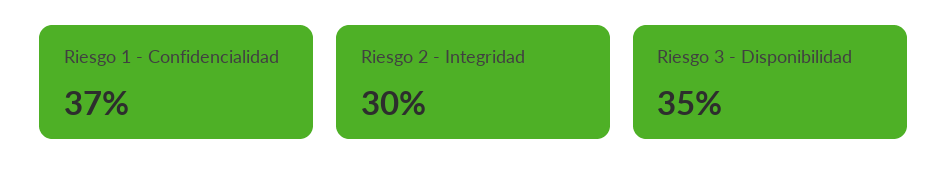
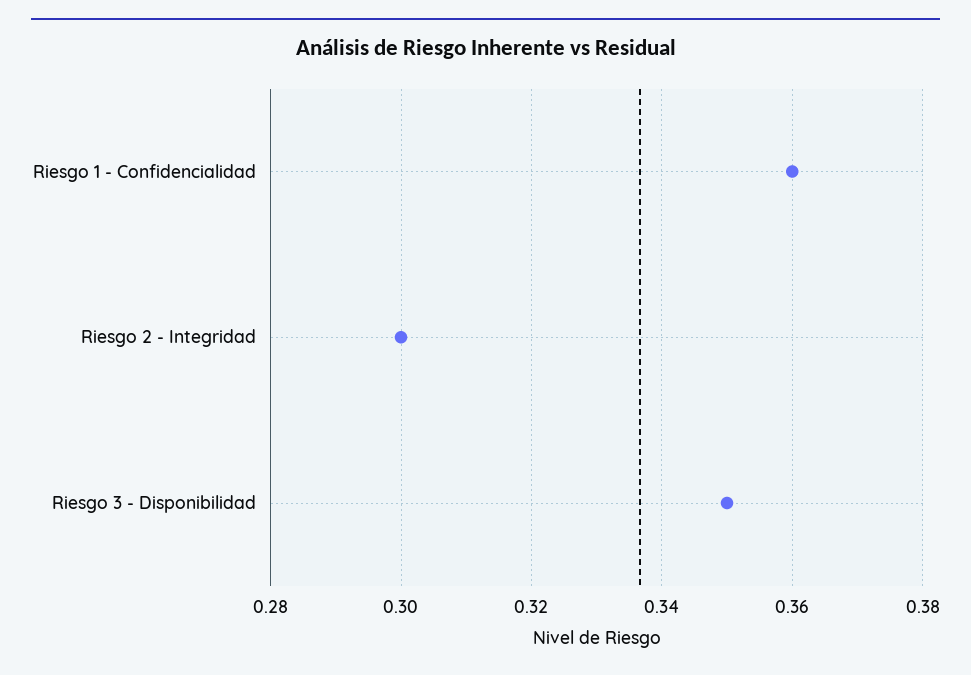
  {
-   "Riesgo 1 - Confidencialidad": 0.37,
+   "Riesgo 1 - Confidencialidad": 0.36,
    "Riesgo 2 - Integridad": 0.3,
    "Riesgo 3 - Disponibilidad": 0.35
  }

